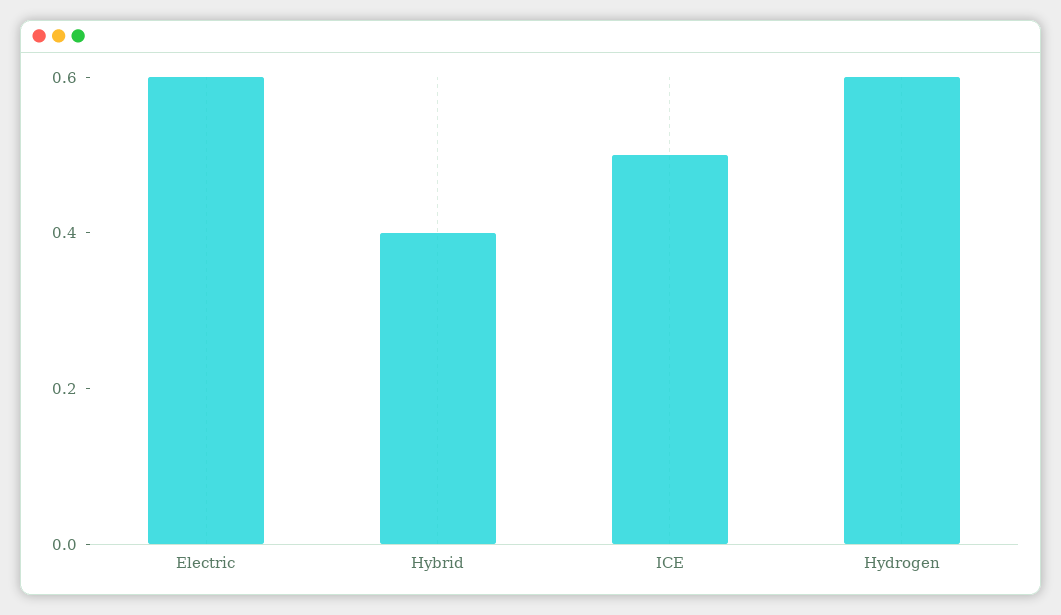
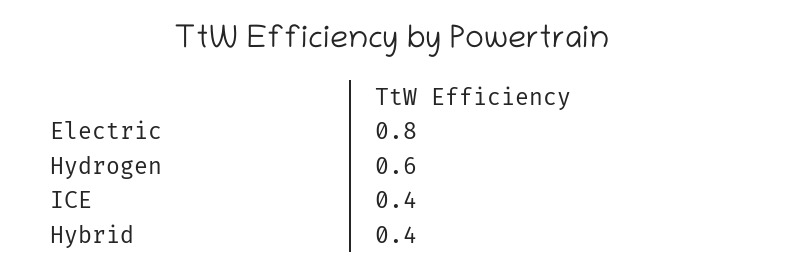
  {
-   "Electric": 0.6,
+   "Electric": 0.8,
    "Hybrid": 0.4,
-   "ICE": 0.5,
+   "ICE": 0.4,
    "Hydrogen": 0.6
  }

